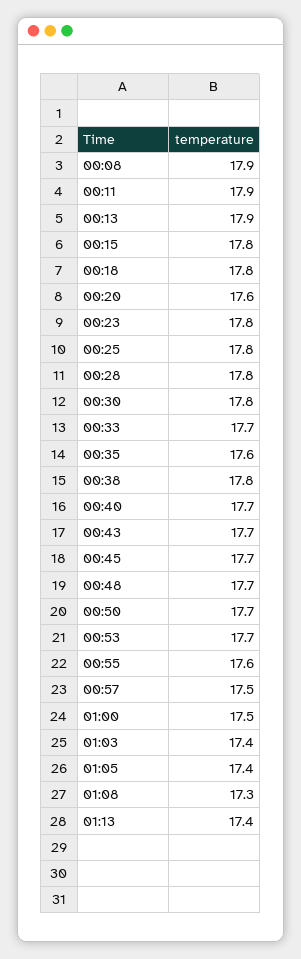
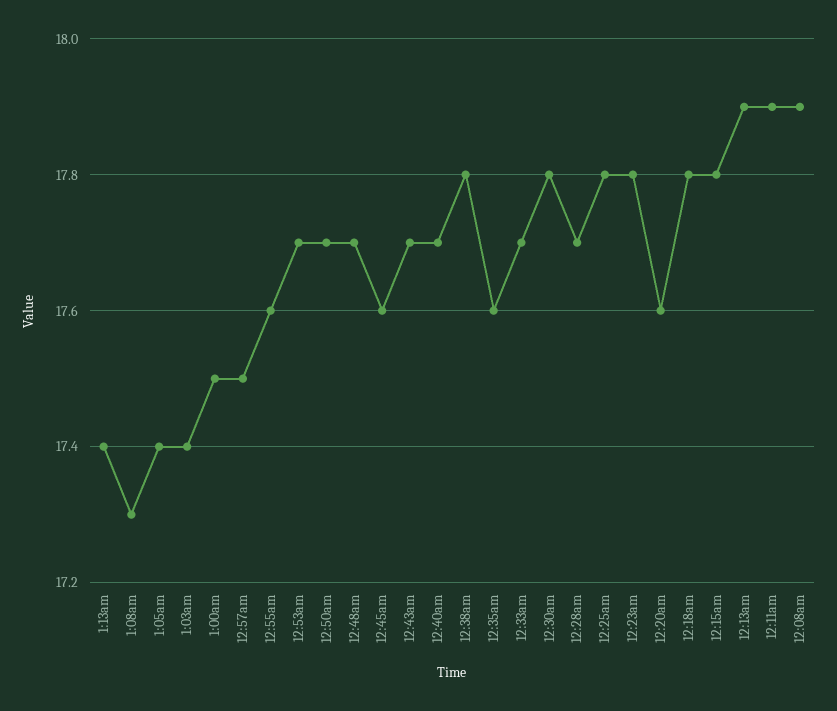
  {
    "00:08": 17.9,
    "00:11": 17.9,
    "00:13": 17.9,
    "00:15": 17.8,
    "00:18": 17.8,
    "00:20": 17.6,
    "00:23": 17.8,
    "00:25": 17.8,
-   "00:28": 17.8,
+   "00:28": 17.7,
    "00:30": 17.8,
    "00:33": 17.7,
    "00:35": 17.6,
    "00:38": 17.8,
    "00:40": 17.7,
    "00:43": 17.7,
-   "00:45": 17.7,
+   "00:45": 17.6,
    "00:48": 17.7,
    "00:50": 17.7,
    "00:53": 17.7,
    "00:55": 17.6,
    "00:57": 17.5,
    "01:00": 17.5,
    "01:03": 17.4,
    "01:05": 17.4,
    "01:08": 17.3,
    "01:13": 17.4
  }

